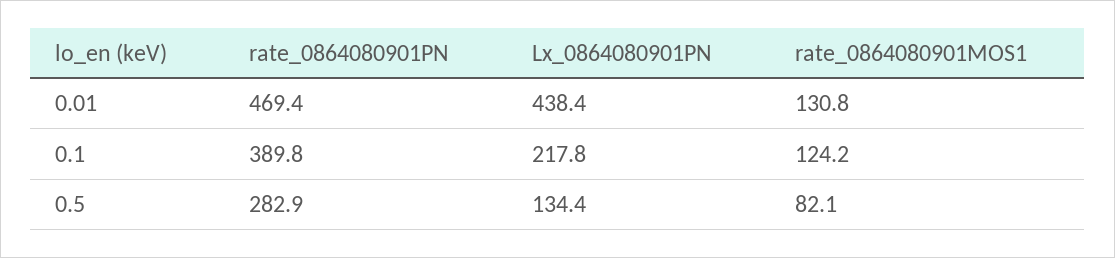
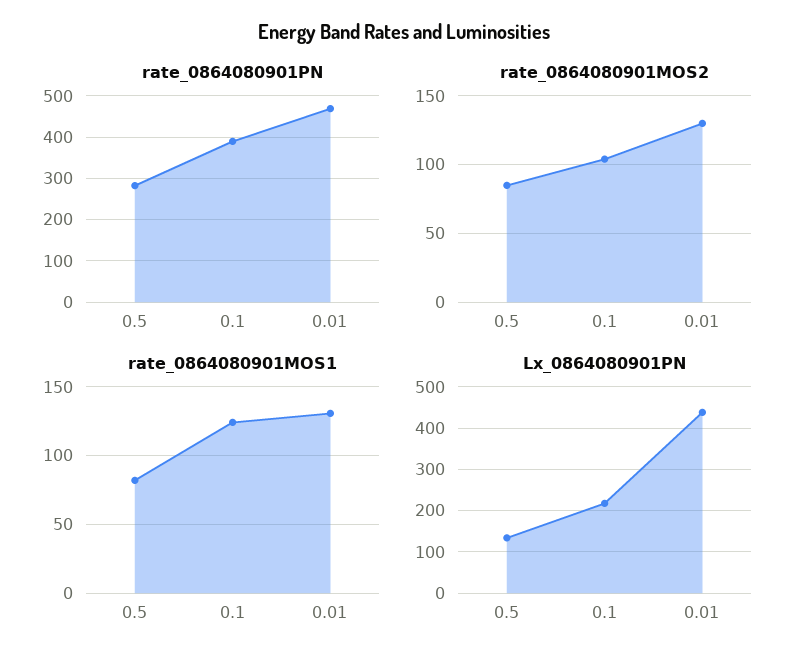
  {
    "rate_0864080901PN": {
      "0.01": 469.4,
      "0.1": 389.8,
      "0.5": 282.9
    },
    "Lx_0864080901PN": {
      "0.01": 438.4,
      "0.1": 217.8,
      "0.5": 134.4
    },
    "rate_0864080901MOS1": {
      "0.01": 130.8,
      "0.1": 124.2,
      "0.5": 82.1
-   }
+   },
+   "rate_0864080901MOS2": {
+     "0.5": 85,
+     "0.1": 105,
+     "0.01": 130
+   }
  }

